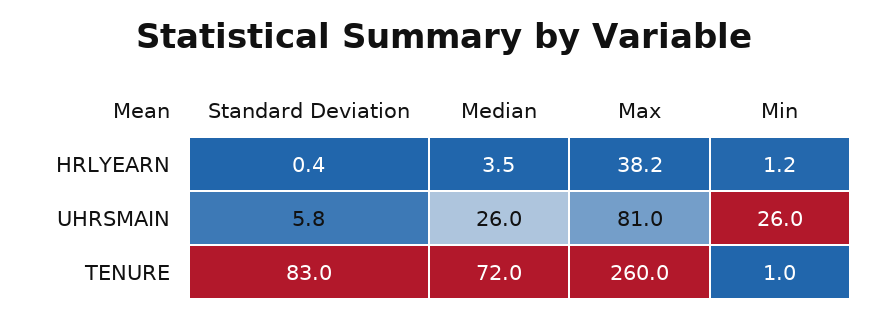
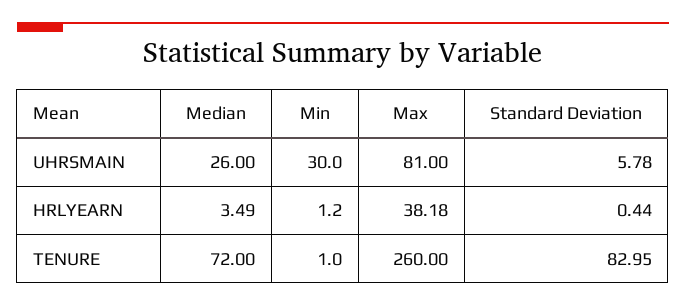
  {
    "Standard Deviation": {
      "HRLYEARN": 0.44,
      "UHRSMAIN": 5.78,
      "TENURE": 82.95
    },
    "Median": {
      "HRLYEARN": 3.49,
      "UHRSMAIN": 26,
      "TENURE": 72
    },
    "Max": {
      "HRLYEARN": 38.18,
      "UHRSMAIN": 81,
      "TENURE": 260
    },
    "Min": {
      "HRLYEARN": 1.2,
-     "UHRSMAIN": 26,
+     "UHRSMAIN": 30,
      "TENURE": 1
    }
  }

